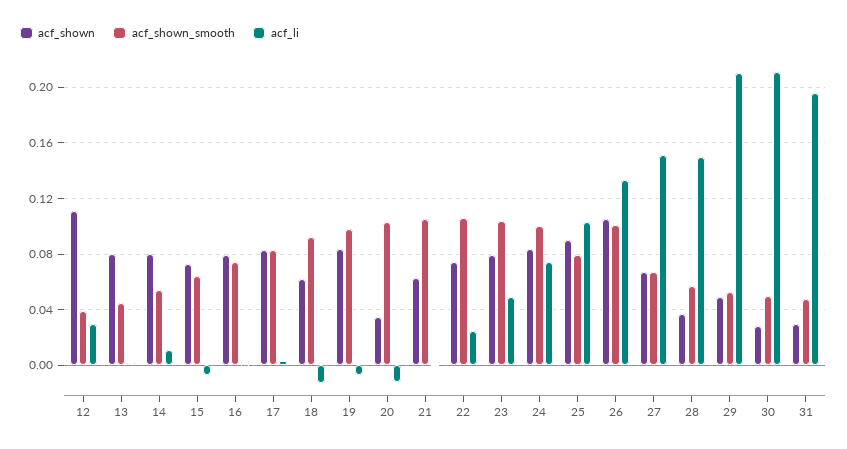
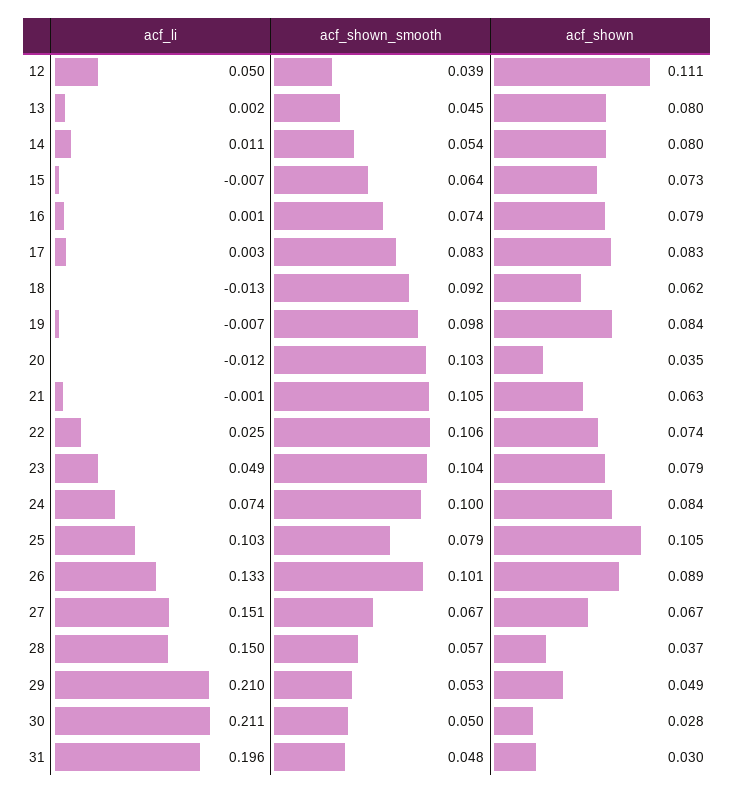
  {
    "acf_shown": {
      "12": 0.111,
      "13": 0.08,
      "14": 0.08,
      "15": 0.073,
      "16": 0.079,
      "17": 0.083,
      "18": 0.062,
      "19": 0.084,
      "20": 0.035,
      "21": 0.063,
      "22": 0.074,
      "23": 0.079,
      "24": 0.084,
-     "25": 0.09,
+     "25": 0.105,
-     "26": 0.105,
+     "26": 0.089,
      "27": 0.067,
      "28": 0.037,
      "29": 0.049,
      "30": 0.028,
      "31": 0.03
    },
    "acf_shown_smooth": {
      "12": 0.039,
      "13": 0.045,
      "14": 0.054,
      "15": 0.064,
      "16": 0.074,
      "17": 0.083,
      "18": 0.092,
      "19": 0.098,
      "20": 0.103,
      "21": 0.105,
      "22": 0.106,
      "23": 0.104,
      "24": 0.1,
      "25": 0.079,
      "26": 0.101,
      "27": 0.067,
      "28": 0.057,
      "29": 0.053,
      "30": 0.05,
      "31": 0.048
    },
    "acf_li": {
-     "12": 0.03,
+     "12": 0.05,
      "13": 0.002,
      "14": 0.011,
      "15": -0.007,
      "16": 0.001,
      "17": 0.003,
      "18": -0.013,
      "19": -0.007,
      "20": -0.012,
      "21": -0.001,
      "22": 0.025,
      "23": 0.049,
      "24": 0.074,
      "25": 0.103,
      "26": 0.133,
      "27": 0.151,
      "28": 0.15,
      "29": 0.21,
      "30": 0.211,
      "31": 0.196
    }
  }

